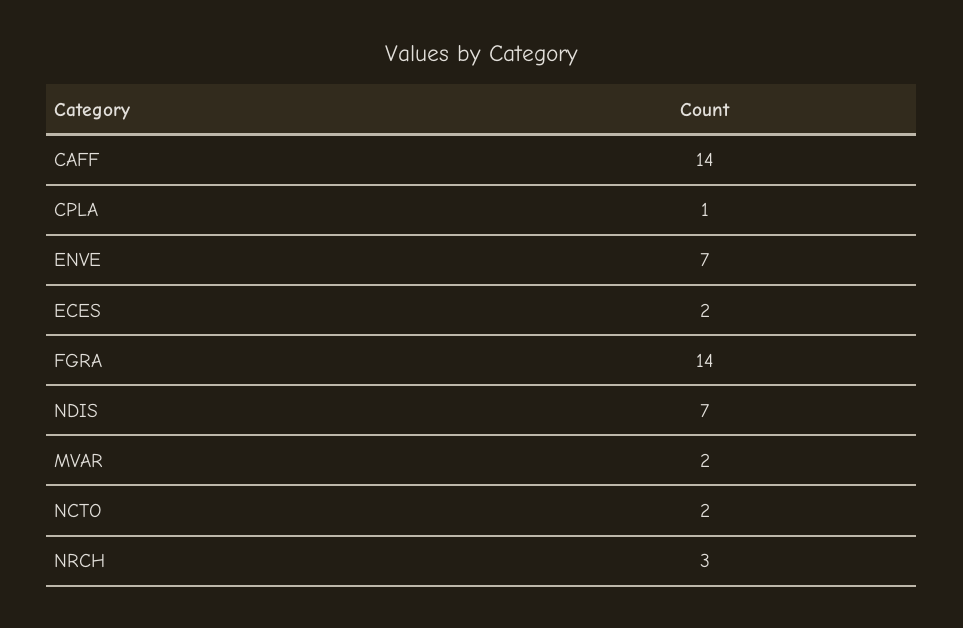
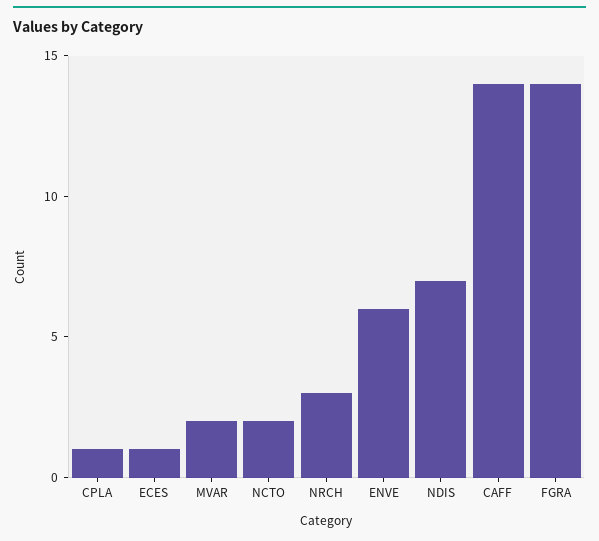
  {
    "CAFF": 14,
    "CPLA": 1,
-   "ENVE": 7,
+   "ENVE": 6,
-   "ECES": 2,
+   "ECES": 1,
    "FGRA": 14,
    "NDIS": 7,
    "MVAR": 2,
    "NCTO": 2,
    "NRCH": 3
  }

